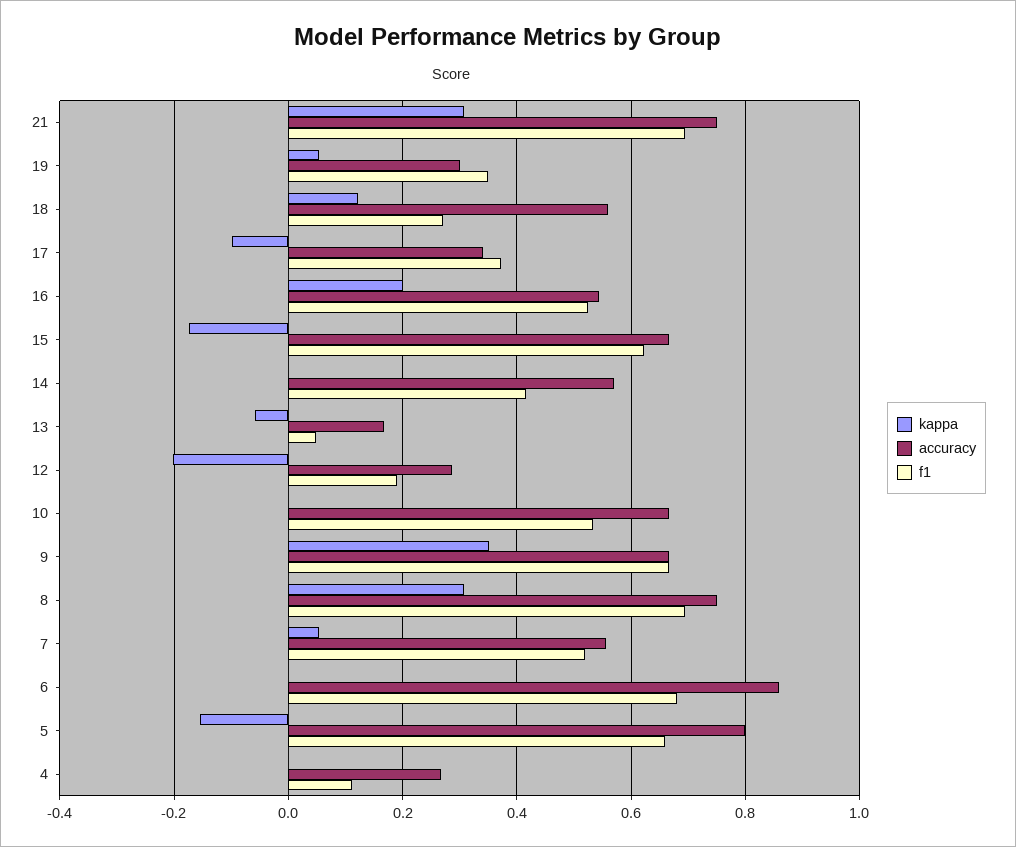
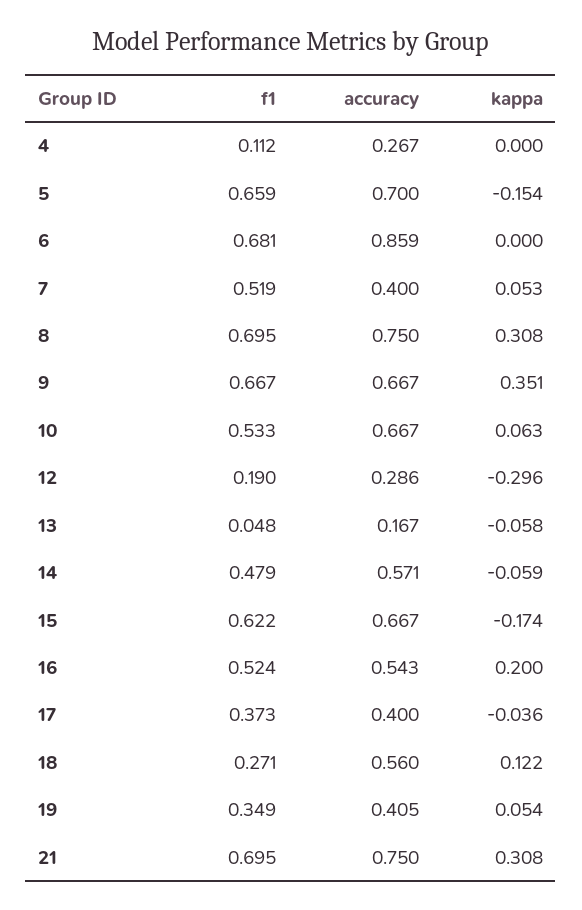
  {
    "kappa": {
      "21": 0.308,
      "19": 0.054,
      "18": 0.122,
-     "17": -0.1,
+     "17": -0.036,
      "16": 0.2,
      "15": -0.174,
-     "14": 0,
+     "14": -0.059,
      "13": -0.058,
-     "12": -0.2,
+     "12": -0.296,
-     "10": 0,
+     "10": 0.063,
      "9": 0.351,
      "8": 0.308,
      "7": 0.053,
      "6": 0,
      "5": -0.154,
      "4": 0
    },
    "accuracy": {
      "21": 0.75,
-     "19": 0.3,
+     "19": 0.405,
      "18": 0.56,
-     "17": 0.34,
+     "17": 0.4,
      "16": 0.543,
      "15": 0.667,
      "14": 0.571,
      "13": 0.167,
      "12": 0.286,
      "10": 0.667,
      "9": 0.667,
      "8": 0.75,
-     "7": 0.56,
+     "7": 0.4,
      "6": 0.859,
-     "5": 0.8,
+     "5": 0.7,
      "4": 0.267
    },
    "f1": {
      "21": 0.695,
      "19": 0.349,
      "18": 0.271,
      "17": 0.373,
      "16": 0.524,
      "15": 0.622,
-     "14": 0.42,
+     "14": 0.479,
      "13": 0.048,
      "12": 0.19,
      "10": 0.533,
      "9": 0.667,
      "8": 0.695,
      "7": 0.519,
      "6": 0.681,
      "5": 0.659,
      "4": 0.112
    }
  }

